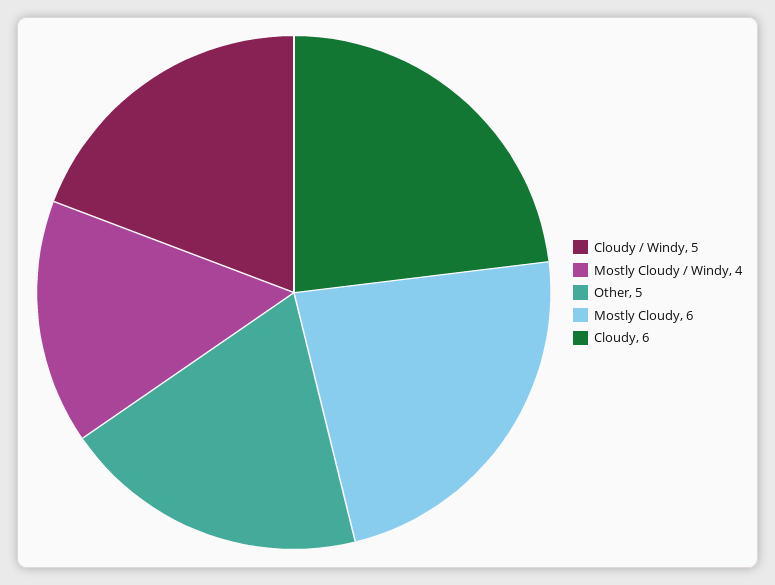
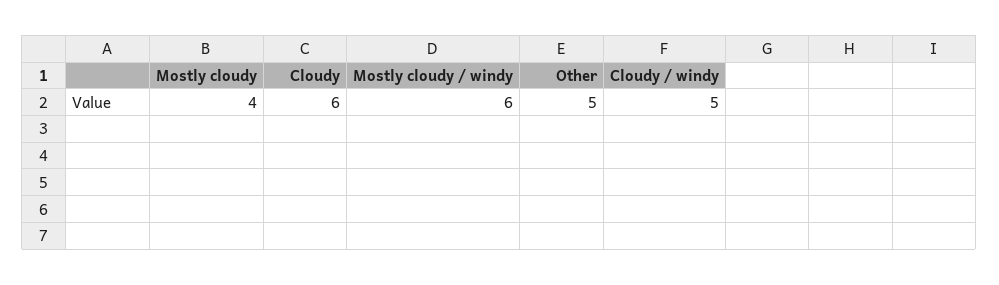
  {
    "Cloudy / Windy": 5,
-   "Mostly Cloudy / Windy": 4,
+   "Mostly Cloudy / Windy": 6,
    "Other": 5,
-   "Mostly Cloudy": 6,
+   "Mostly Cloudy": 4,
    "Cloudy": 6
  }

